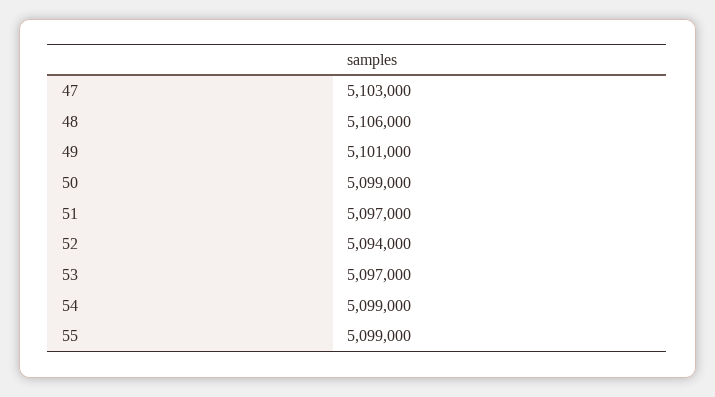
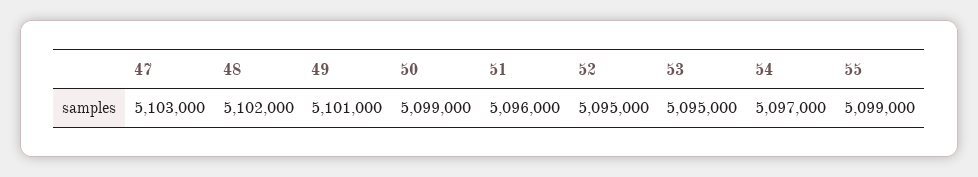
  {
    "47": 5103000,
-   "48": 5106000,
+   "48": 5102000,
    "49": 5101000,
    "50": 5099000,
-   "51": 5097000,
+   "51": 5096000,
-   "52": 5094000,
+   "52": 5095000,
-   "53": 5097000,
+   "53": 5095000,
-   "54": 5099000,
+   "54": 5097000,
    "55": 5099000
  }

